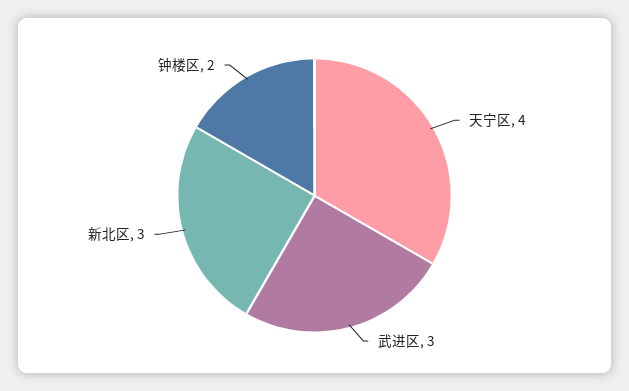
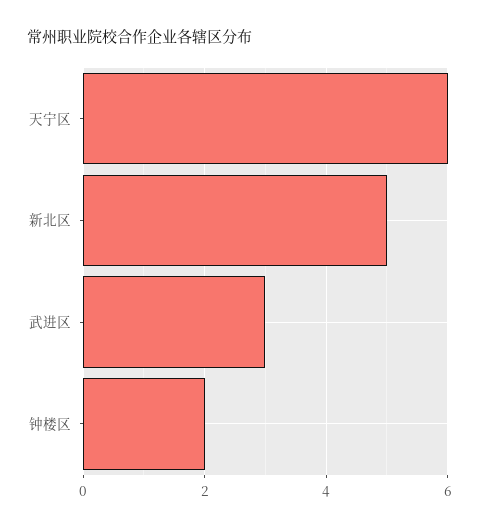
  {
-   "天宁区": 4,
+   "天宁区": 6,
    "武进区": 3,
-   "新北区": 3,
+   "新北区": 5,
    "钟楼区": 2
  }

